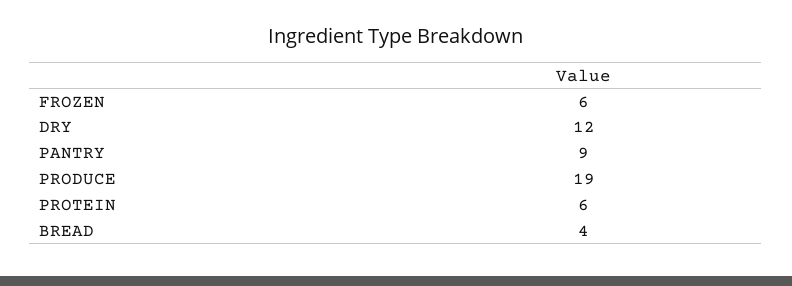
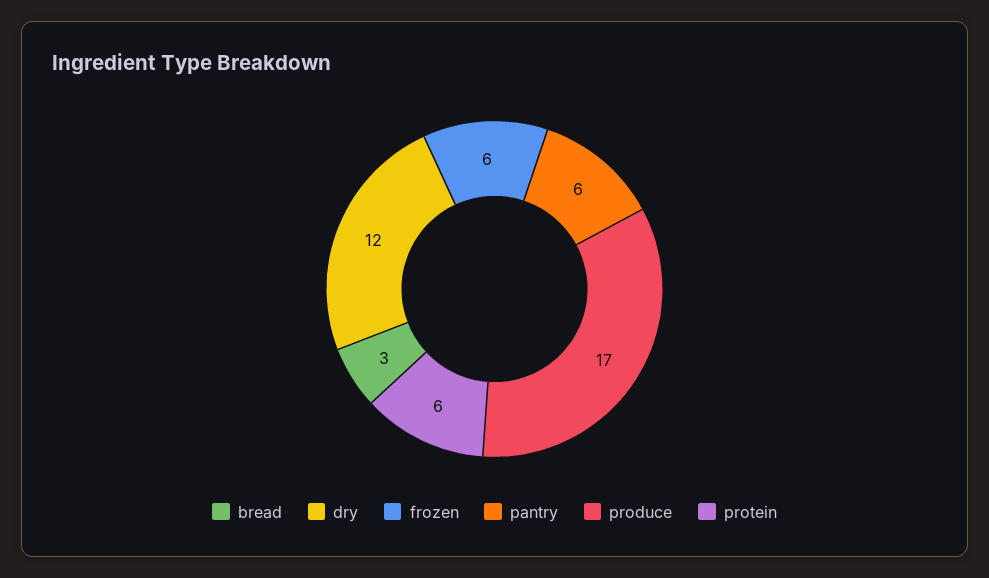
  {
    "FROZEN": 6,
    "DRY": 12,
-   "PANTRY": 9,
+   "PANTRY": 6,
-   "PRODUCE": 19,
+   "PRODUCE": 17,
    "PROTEIN": 6,
-   "BREAD": 4
+   "BREAD": 3
  }

